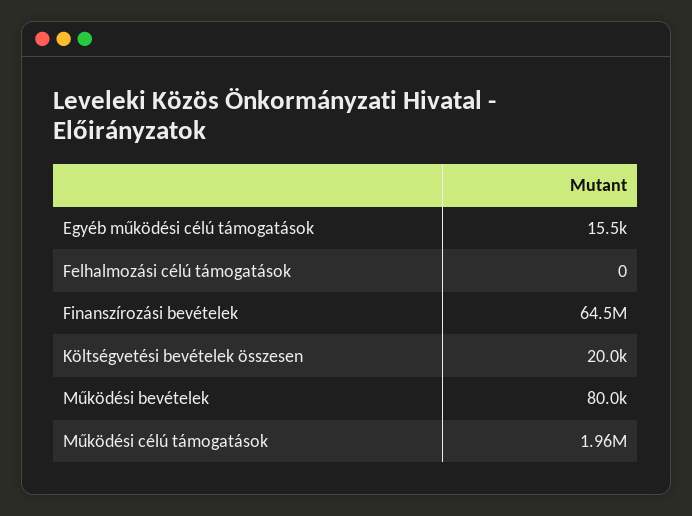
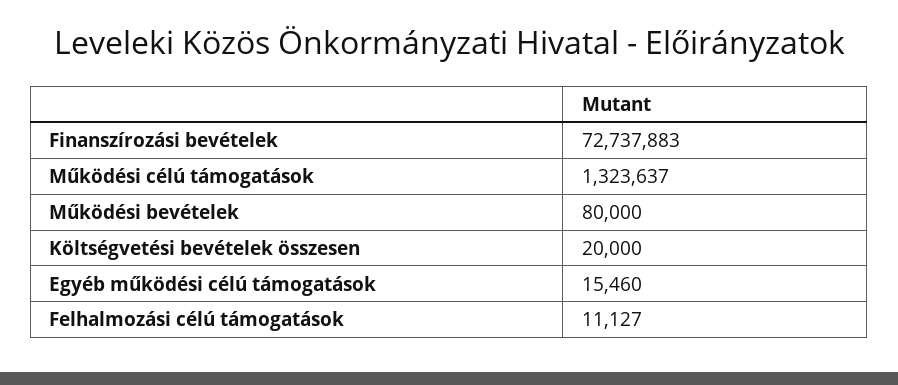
  {
    "Egyéb működési célú támogatások": 15460,
-   "Felhalmozási célú támogatások": 0,
+   "Felhalmozási célú támogatások": 11127,
-   "Finanszírozási bevételek": 64500000,
+   "Finanszírozási bevételek": 72737883,
    "Költségvetési bevételek összesen": 20000,
    "Működési bevételek": 80000,
-   "Működési célú támogatások": 1960000
+   "Működési célú támogatások": 1323637
  }

